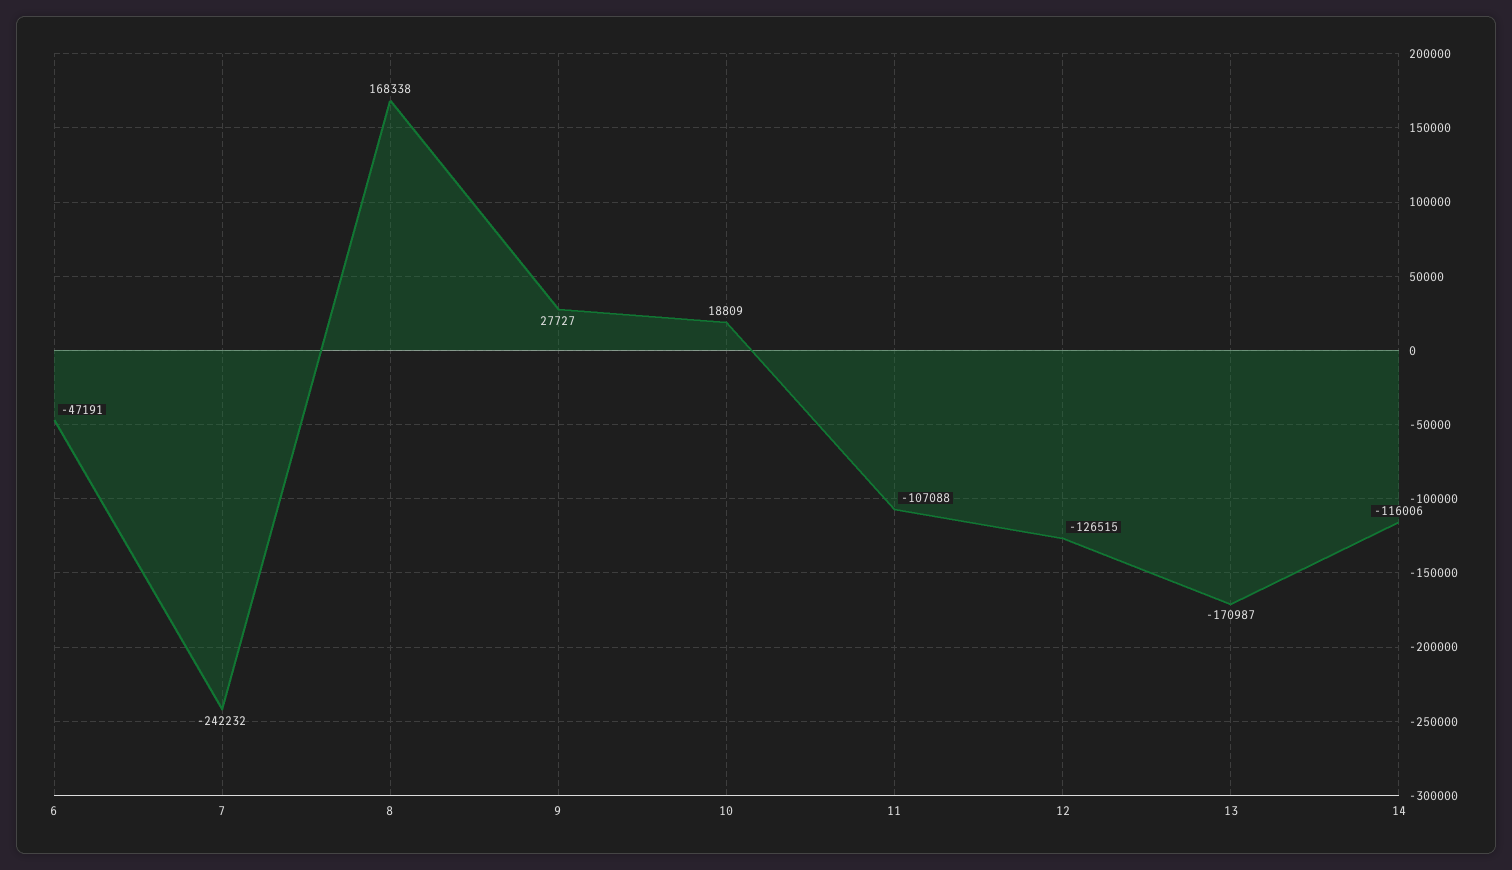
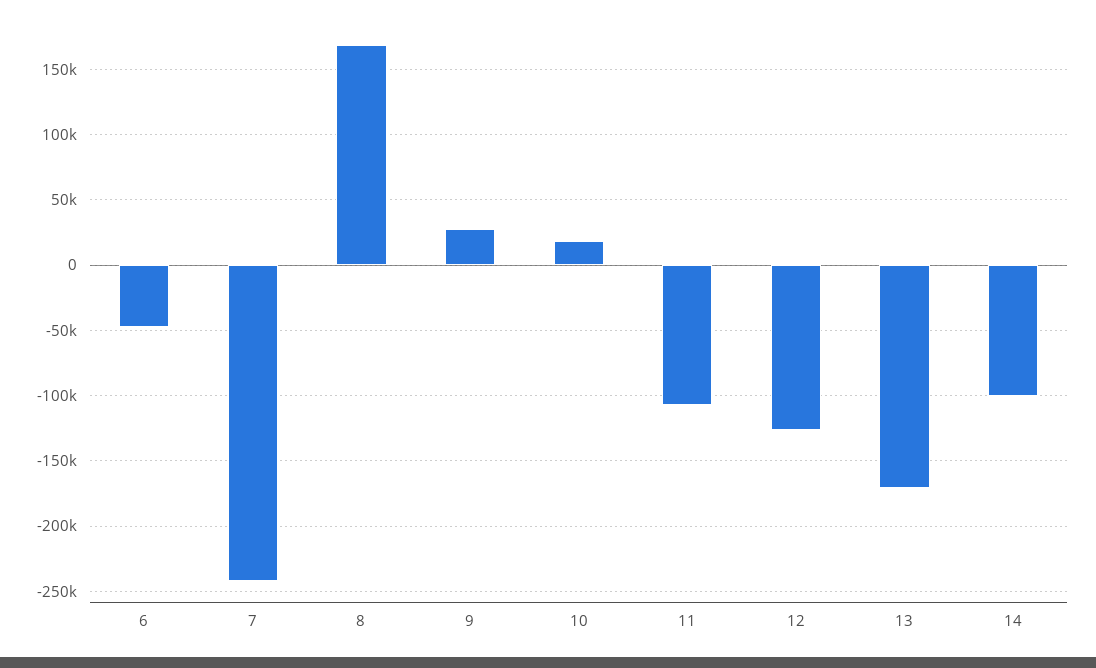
  {
    "6": -47191,
    "7": -242232,
    "8": 168338,
    "9": 27727,
    "10": 18809,
    "11": -107088,
    "12": -126515,
    "13": -170987,
-   "14": -116006
+   "14": -100000
  }

